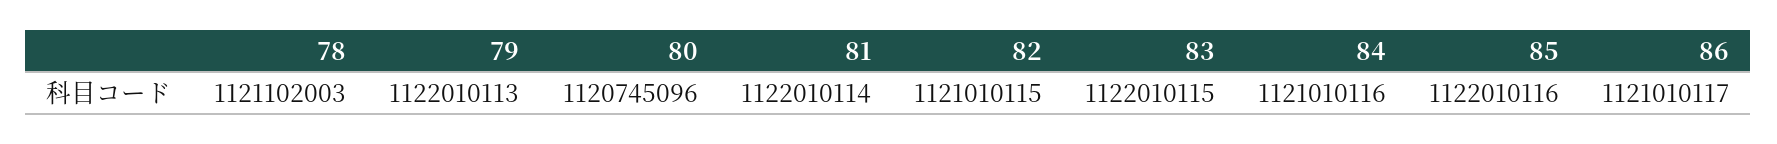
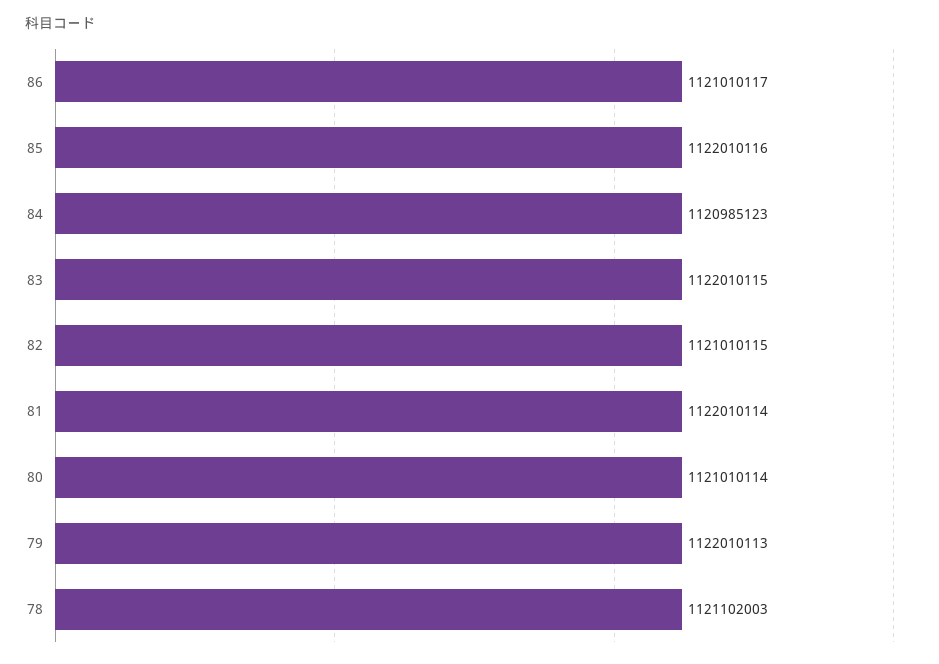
  {
    "78": 1121102003,
    "79": 1122010113,
-   "80": 1120745096,
+   "80": 1121010114,
    "81": 1122010114,
    "82": 1121010115,
    "83": 1122010115,
-   "84": 1121010116,
+   "84": 1120985123,
    "85": 1122010116,
    "86": 1121010117
  }

